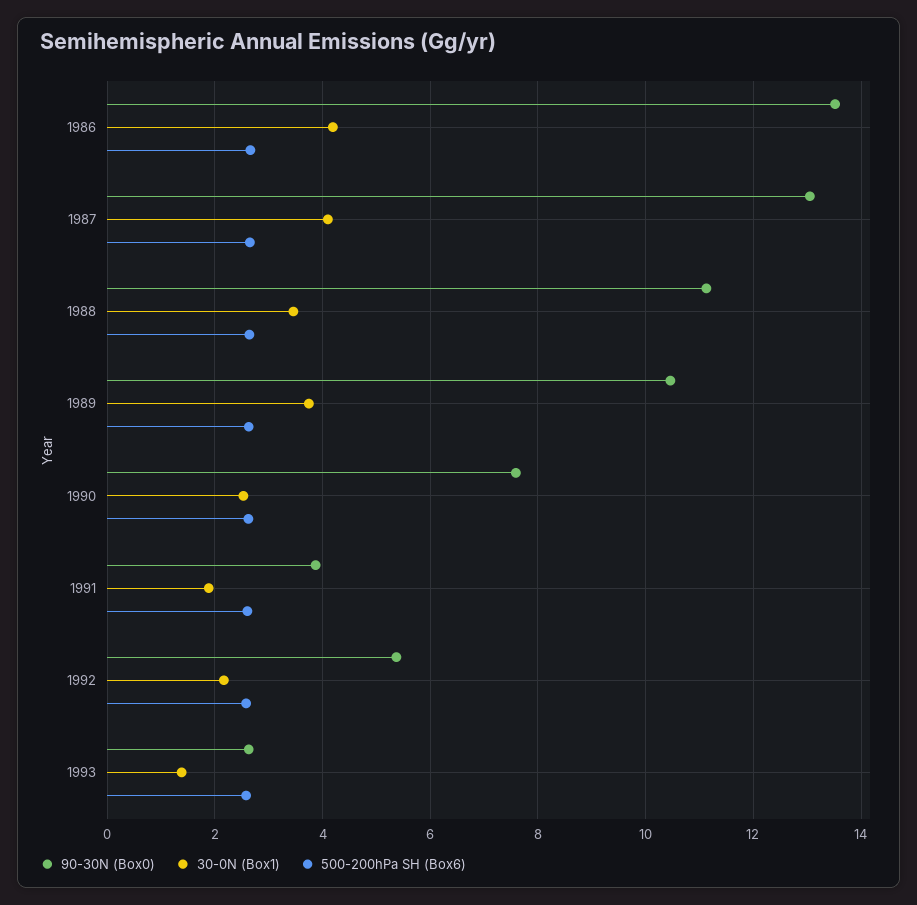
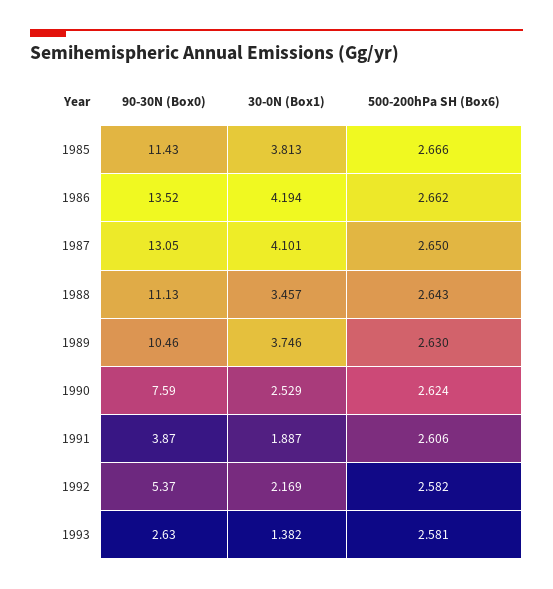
  {
    "90-30N (Box0)": {
      "1986": 13.52,
      "1987": 13.05,
      "1988": 11.13,
      "1989": 10.46,
      "1990": 7.59,
      "1991": 3.87,
      "1992": 5.37,
-     "1993": 2.63
+     "1993": 2.63,
+     "1985": 11.43
    },
    "30-0N (Box1)": {
      "1986": 4.194,
      "1987": 4.101,
      "1988": 3.457,
      "1989": 3.746,
      "1990": 2.529,
      "1991": 1.887,
      "1992": 2.169,
-     "1993": 1.382
+     "1993": 1.382,
+     "1985": 3.813
    },
    "500-200hPa SH (Box6)": {
      "1986": 2.662,
      "1987": 2.65,
      "1988": 2.643,
      "1989": 2.63,
      "1990": 2.624,
      "1991": 2.606,
      "1992": 2.582,
-     "1993": 2.581
+     "1993": 2.581,
+     "1985": 2.666
    }
  }

